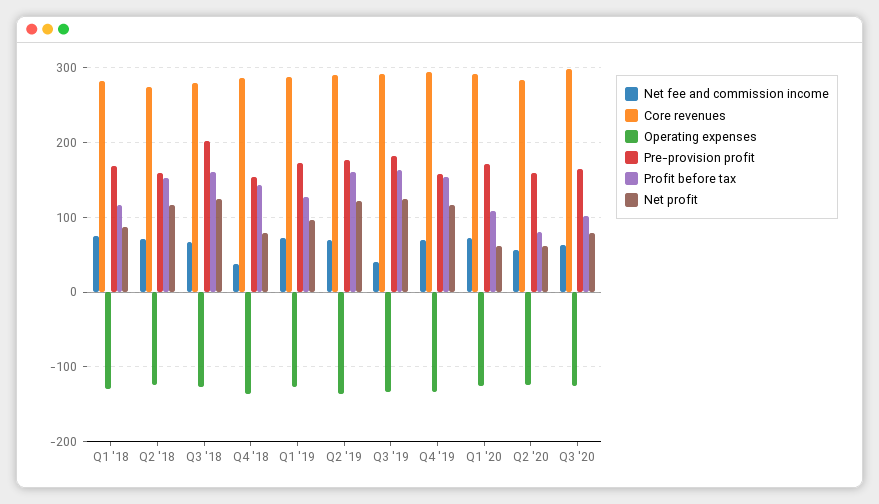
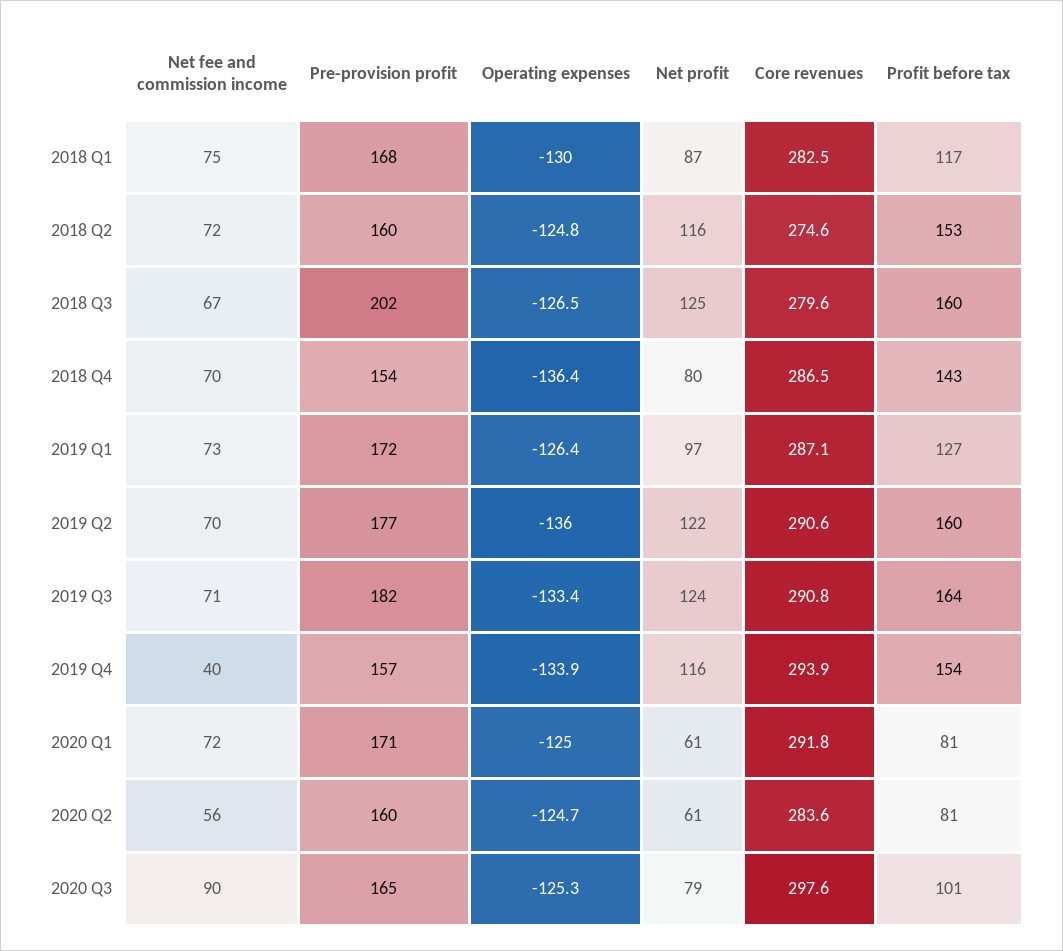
  {
    "Net fee and commission income": {
      "Q1 '18": 75,
      "Q2 '18": 72,
      "Q3 '18": 67,
-     "Q4 '18": 40,
+     "Q4 '18": 70,
      "Q1 '19": 73,
      "Q2 '19": 70,
-     "Q3 '19": 40,
+     "Q3 '19": 71,
-     "Q4 '19": 70,
+     "Q4 '19": 40,
      "Q1 '20": 72,
      "Q2 '20": 56,
-     "Q3 '20": 60
+     "Q3 '20": 90
    },
    "Core revenues": {
      "Q1 '18": 282.5,
      "Q2 '18": 274.6,
      "Q3 '18": 279.6,
      "Q4 '18": 286.5,
      "Q1 '19": 287.1,
      "Q2 '19": 290.6,
      "Q3 '19": 290.8,
      "Q4 '19": 293.9,
      "Q1 '20": 291.8,
      "Q2 '20": 283.6,
      "Q3 '20": 297.6
    },
    "Operating expenses": {
      "Q1 '18": -130,
      "Q2 '18": -124.8,
      "Q3 '18": -126.5,
      "Q4 '18": -136.4,
      "Q1 '19": -126.4,
      "Q2 '19": -136,
      "Q3 '19": -133.4,
      "Q4 '19": -133.9,
      "Q1 '20": -125,
      "Q2 '20": -124.7,
      "Q3 '20": -125.3
    },
    "Pre-provision profit": {
      "Q1 '18": 168,
      "Q2 '18": 160,
      "Q3 '18": 202,
      "Q4 '18": 154,
      "Q1 '19": 172,
      "Q2 '19": 177,
      "Q3 '19": 182,
      "Q4 '19": 157,
      "Q1 '20": 171,
      "Q2 '20": 160,
      "Q3 '20": 165
    },
    "Profit before tax": {
      "Q1 '18": 117,
      "Q2 '18": 153,
      "Q3 '18": 160,
      "Q4 '18": 143,
      "Q1 '19": 127,
      "Q2 '19": 160,
      "Q3 '19": 164,
      "Q4 '19": 154,
-     "Q1 '20": 110,
+     "Q1 '20": 81,
      "Q2 '20": 81,
      "Q3 '20": 101
    },
    "Net profit": {
      "Q1 '18": 87,
      "Q2 '18": 116,
      "Q3 '18": 125,
      "Q4 '18": 80,
      "Q1 '19": 97,
      "Q2 '19": 122,
      "Q3 '19": 124,
      "Q4 '19": 116,
      "Q1 '20": 61,
      "Q2 '20": 61,
      "Q3 '20": 79
    }
  }

